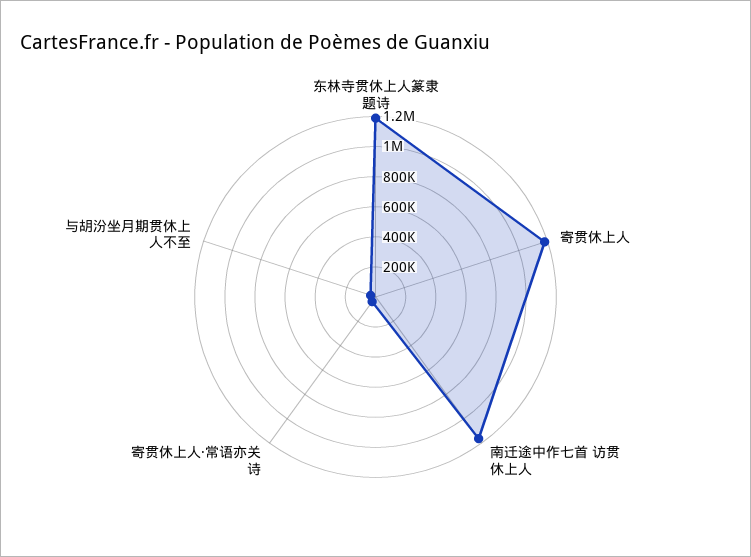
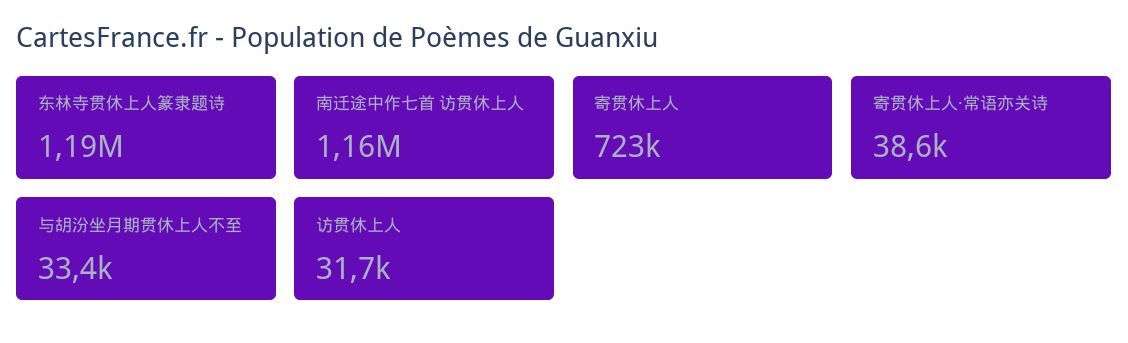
  {
    "东林寺贯休上人篆隶题诗": 1190000,
-   "寄贯休上人": 1200000,
+   "寄贯休上人": 723000,
    "南迁途中作七首 访贯休上人": 1160000,
    "寄贯休上人·常语亦关诗": 38600,
-   "与胡汾坐月期贯休上人不至": 33400
+   "与胡汾坐月期贯休上人不至": 33400,
+   "访贯休上人": 31700
  }

